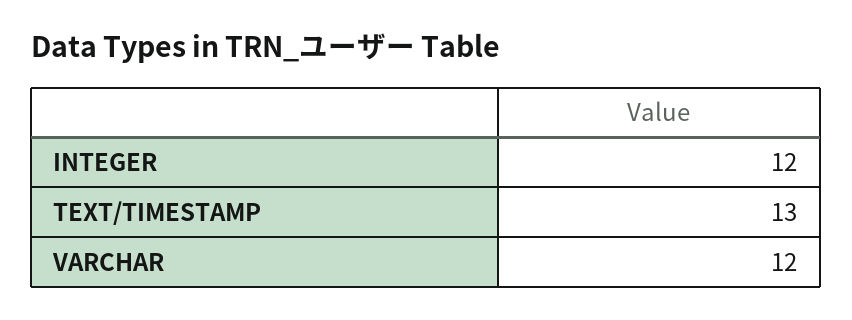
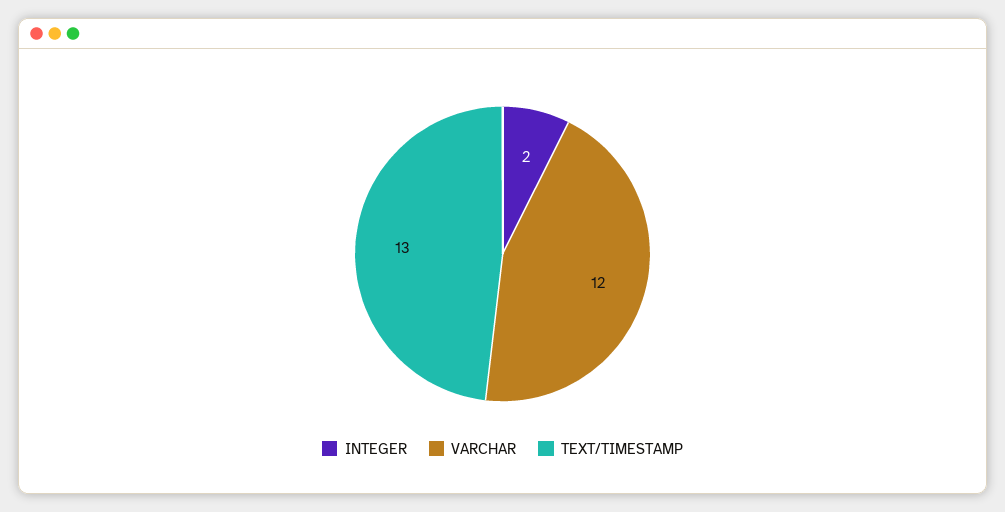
  {
-   "INTEGER": 12,
+   "INTEGER": 2,
    "TEXT/TIMESTAMP": 13,
    "VARCHAR": 12
  }

